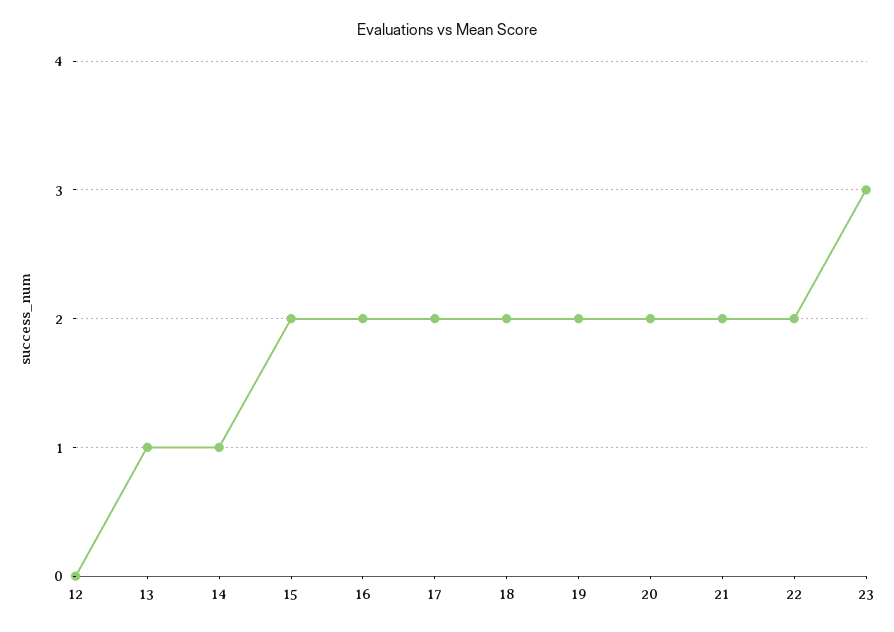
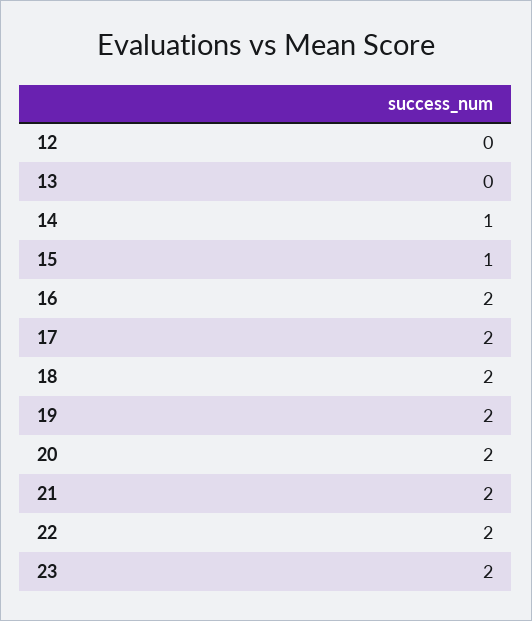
  {
    "12": 0,
-   "13": 1,
+   "13": 0,
    "14": 1,
-   "15": 2,
+   "15": 1,
    "16": 2,
    "17": 2,
    "18": 2,
    "19": 2,
    "20": 2,
    "21": 2,
    "22": 2,
-   "23": 3
+   "23": 2
  }

